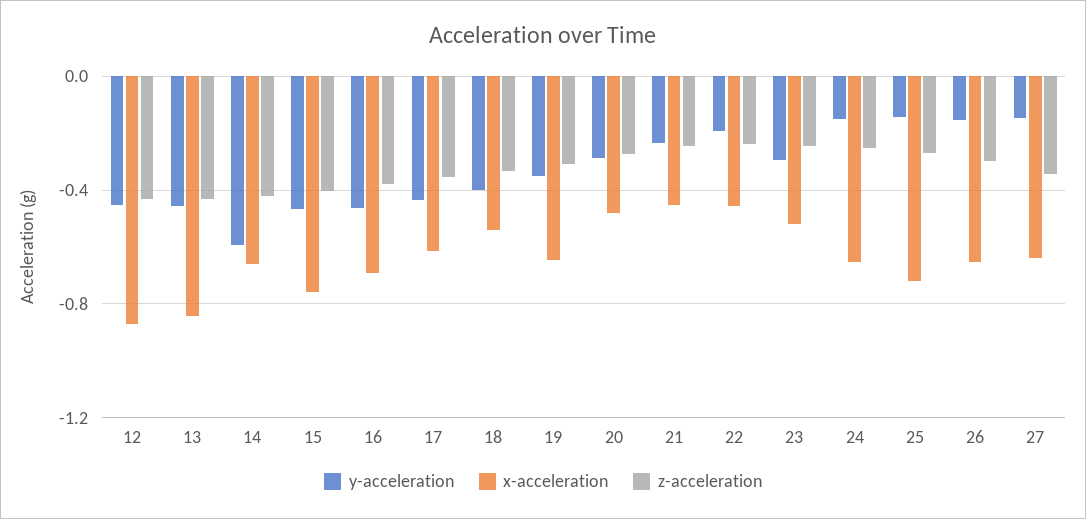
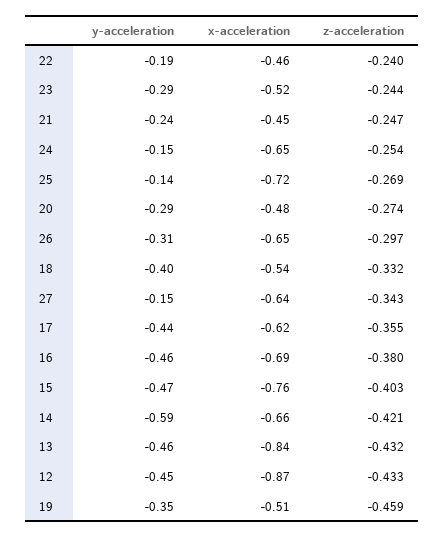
  {
    "y-acceleration": {
      "12": -0.45,
      "13": -0.46,
      "14": -0.59,
      "15": -0.47,
      "16": -0.46,
      "17": -0.44,
      "18": -0.4,
      "19": -0.35,
      "20": -0.29,
      "21": -0.24,
      "22": -0.19,
      "23": -0.29,
      "24": -0.15,
      "25": -0.14,
-     "26": -0.15,
+     "26": -0.31,
      "27": -0.15
    },
    "x-acceleration": {
      "12": -0.87,
      "13": -0.84,
      "14": -0.66,
      "15": -0.76,
      "16": -0.69,
      "17": -0.62,
      "18": -0.54,
-     "19": -0.65,
+     "19": -0.51,
      "20": -0.48,
      "21": -0.45,
      "22": -0.46,
      "23": -0.52,
      "24": -0.65,
      "25": -0.72,
      "26": -0.65,
      "27": -0.64
    },
    "z-acceleration": {
      "12": -0.433,
      "13": -0.432,
      "14": -0.421,
      "15": -0.403,
      "16": -0.38,
      "17": -0.355,
      "18": -0.332,
-     "19": -0.3,
+     "19": -0.459,
      "20": -0.274,
      "21": -0.247,
      "22": -0.24,
      "23": -0.244,
      "24": -0.254,
      "25": -0.269,
      "26": -0.297,
      "27": -0.343
    }
  }

